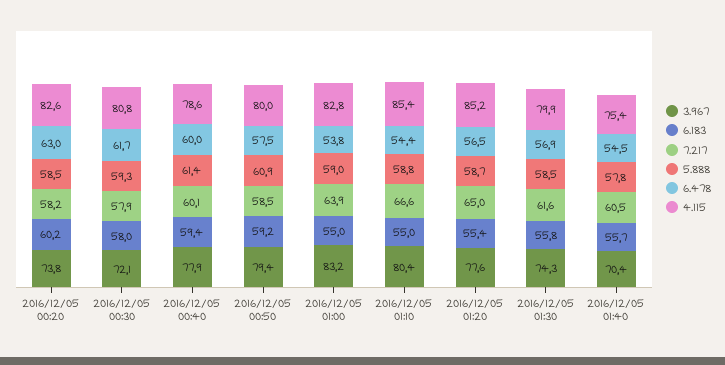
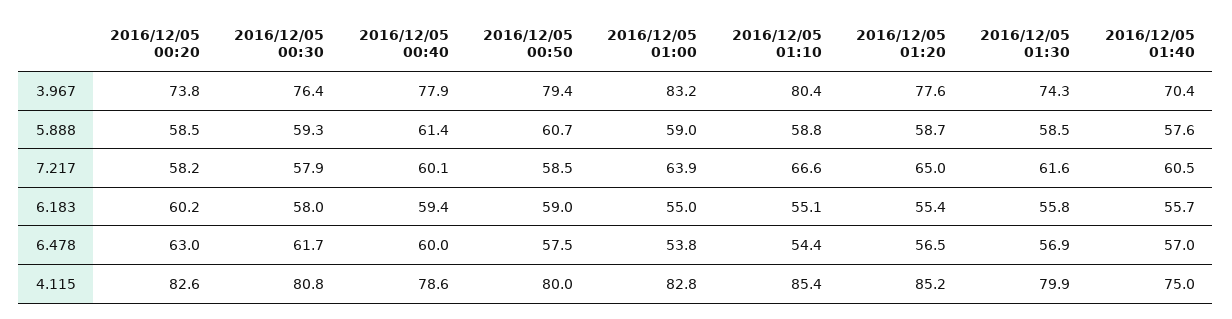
  {
    "3.967": {
      "2016/12/05 00:20": 73.8,
-     "2016/12/05 00:30": 72.1,
+     "2016/12/05 00:30": 76.4,
      "2016/12/05 00:40": 77.9,
      "2016/12/05 00:50": 79.4,
      "2016/12/05 01:00": 83.2,
      "2016/12/05 01:10": 80.4,
      "2016/12/05 01:20": 77.6,
      "2016/12/05 01:30": 74.3,
      "2016/12/05 01:40": 70.4
    },
    "6.183": {
      "2016/12/05 00:20": 60.2,
      "2016/12/05 00:30": 58,
      "2016/12/05 00:40": 59.4,
-     "2016/12/05 00:50": 59.2,
+     "2016/12/05 00:50": 59,
      "2016/12/05 01:00": 55,
-     "2016/12/05 01:10": 55,
+     "2016/12/05 01:10": 55.1,
      "2016/12/05 01:20": 55.4,
      "2016/12/05 01:30": 55.8,
      "2016/12/05 01:40": 55.7
    },
    "7.217": {
      "2016/12/05 00:20": 58.2,
      "2016/12/05 00:30": 57.9,
      "2016/12/05 00:40": 60.1,
      "2016/12/05 00:50": 58.5,
      "2016/12/05 01:00": 63.9,
      "2016/12/05 01:10": 66.6,
      "2016/12/05 01:20": 65,
      "2016/12/05 01:30": 61.6,
      "2016/12/05 01:40": 60.5
    },
    "5.888": {
      "2016/12/05 00:20": 58.5,
      "2016/12/05 00:30": 59.3,
      "2016/12/05 00:40": 61.4,
-     "2016/12/05 00:50": 60.9,
+     "2016/12/05 00:50": 60.7,
      "2016/12/05 01:00": 59,
      "2016/12/05 01:10": 58.8,
      "2016/12/05 01:20": 58.7,
      "2016/12/05 01:30": 58.5,
-     "2016/12/05 01:40": 57.8
+     "2016/12/05 01:40": 57.6
    },
    "6.478": {
      "2016/12/05 00:20": 63,
      "2016/12/05 00:30": 61.7,
      "2016/12/05 00:40": 60,
      "2016/12/05 00:50": 57.5,
      "2016/12/05 01:00": 53.8,
      "2016/12/05 01:10": 54.4,
      "2016/12/05 01:20": 56.5,
      "2016/12/05 01:30": 56.9,
-     "2016/12/05 01:40": 54.5
+     "2016/12/05 01:40": 57
    },
    "4.115": {
      "2016/12/05 00:20": 82.6,
      "2016/12/05 00:30": 80.8,
      "2016/12/05 00:40": 78.6,
      "2016/12/05 00:50": 80,
      "2016/12/05 01:00": 82.8,
      "2016/12/05 01:10": 85.4,
      "2016/12/05 01:20": 85.2,
      "2016/12/05 01:30": 79.9,
-     "2016/12/05 01:40": 75.4
+     "2016/12/05 01:40": 75
    }
  }

